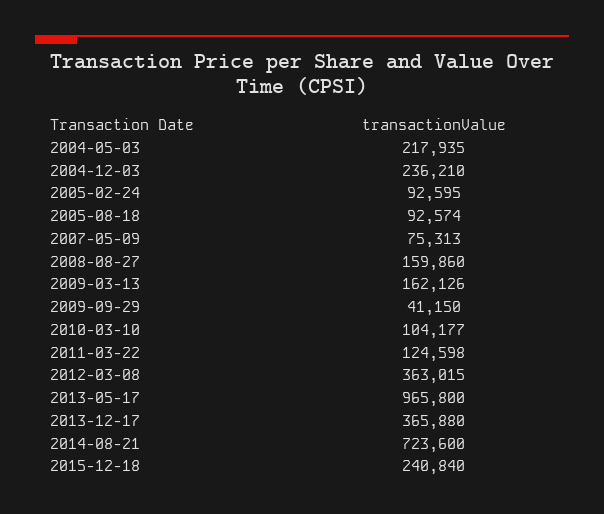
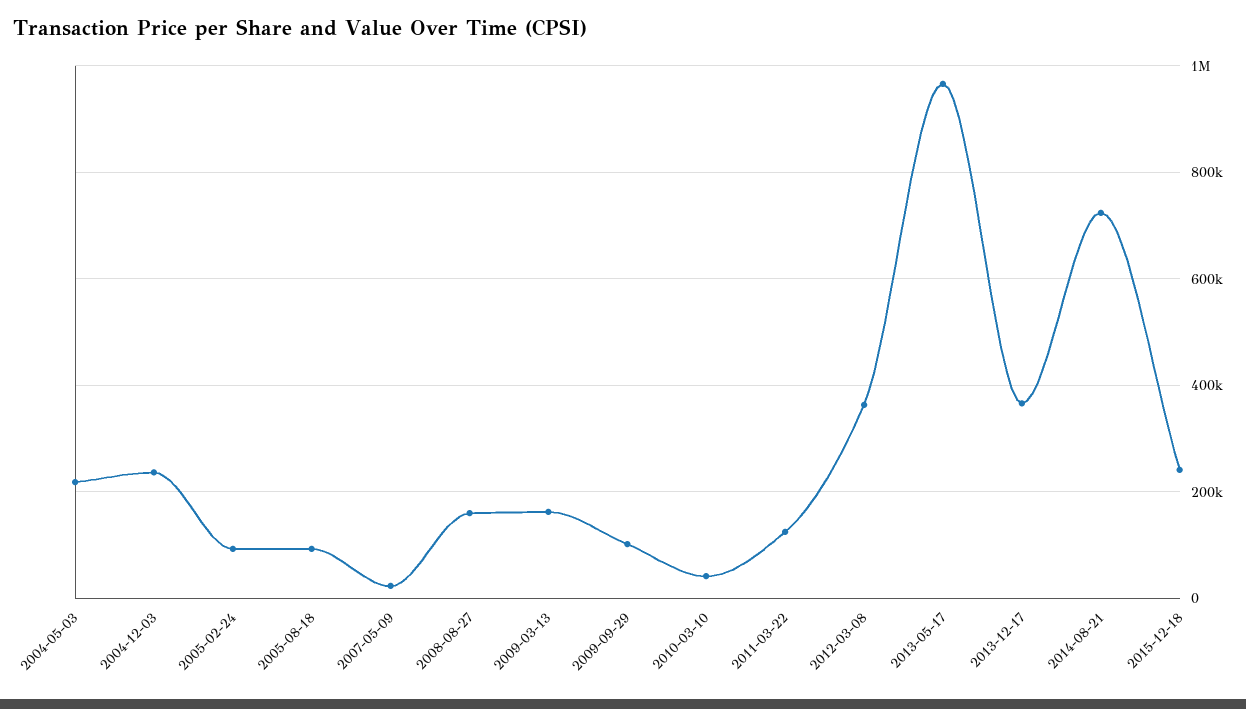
  {
    "2004-05-03": 217935,
    "2004-12-03": 236210,
    "2005-02-24": 92595,
    "2005-08-18": 92574,
-   "2007-05-09": 75313,
+   "2007-05-09": 20000,
    "2008-08-27": 159860,
    "2009-03-13": 162126,
-   "2009-09-29": 41150,
+   "2009-09-29": 100000,
-   "2010-03-10": 104177,
+   "2010-03-10": 40000,
    "2011-03-22": 124598,
    "2012-03-08": 363015,
    "2013-05-17": 965800,
    "2013-12-17": 365880,
    "2014-08-21": 723600,
    "2015-12-18": 240840
  }

